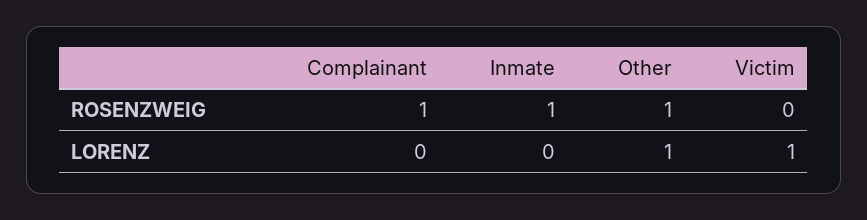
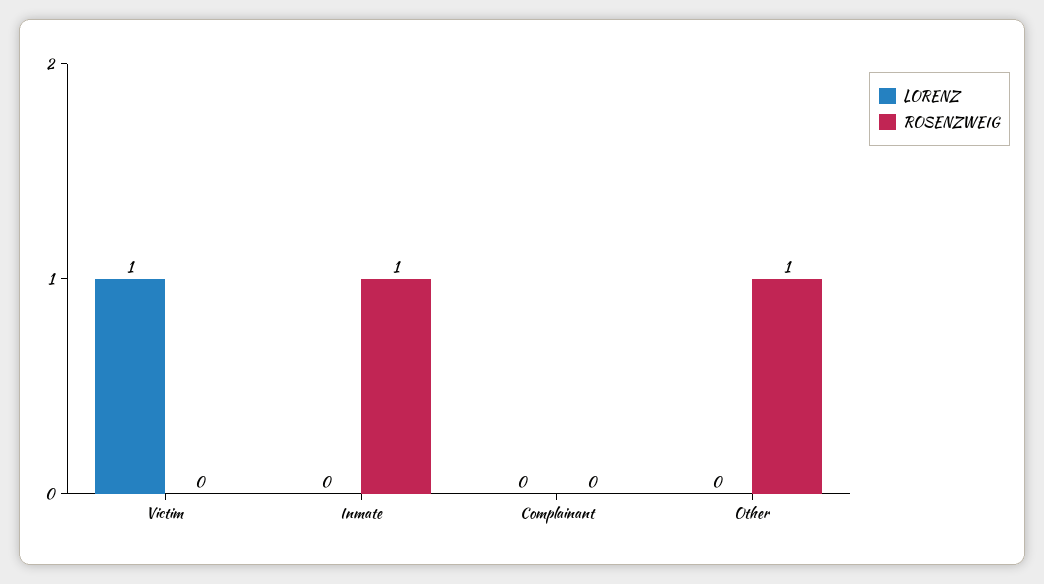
  {
    "ROSENZWEIG": {
-     "Complainant": 1,
+     "Complainant": 0,
      "Inmate": 1,
      "Other": 1,
      "Victim": 0
    },
    "LORENZ": {
      "Complainant": 0,
      "Inmate": 0,
-     "Other": 1,
+     "Other": 0,
      "Victim": 1
    }
  }

